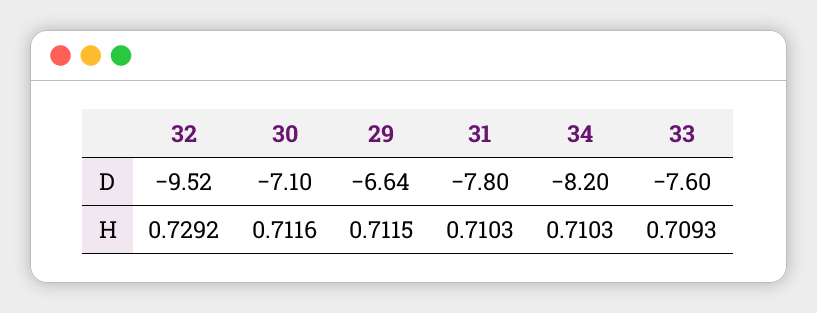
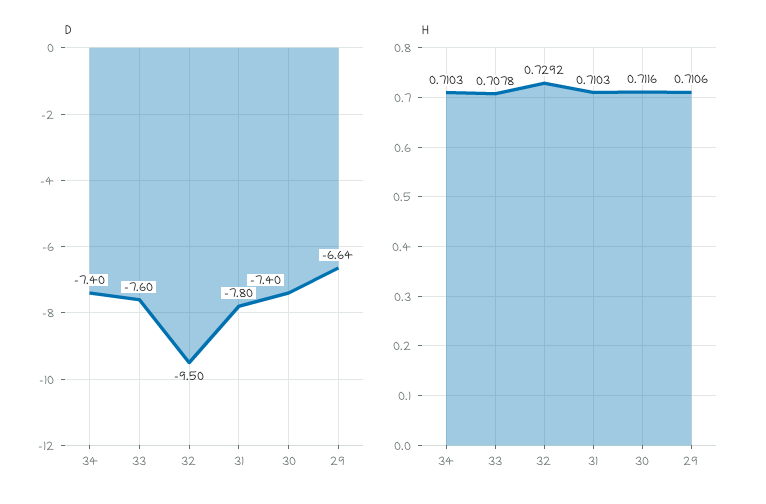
  {
    "D": {
-     "32": -9.52,
+     "32": -9.5,
-     "30": -7.1,
+     "30": -7.4,
      "29": -6.64,
      "31": -7.8,
-     "34": -8.2,
+     "34": -7.4,
      "33": -7.6
    },
    "H": {
      "32": 0.7292,
      "30": 0.7116,
-     "29": 0.7115,
+     "29": 0.7106,
      "31": 0.7103,
      "34": 0.7103,
-     "33": 0.7093
+     "33": 0.7078
    }
  }

